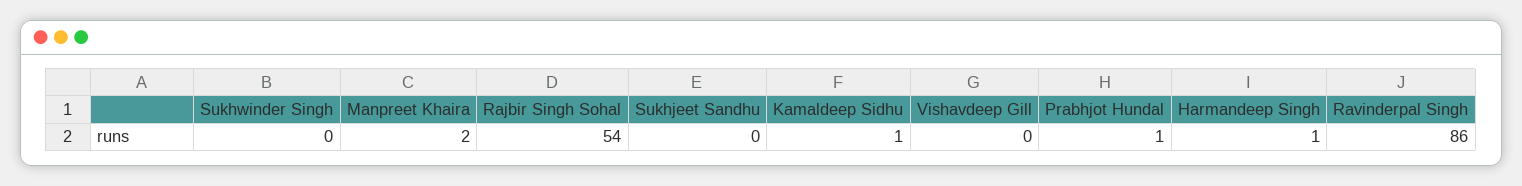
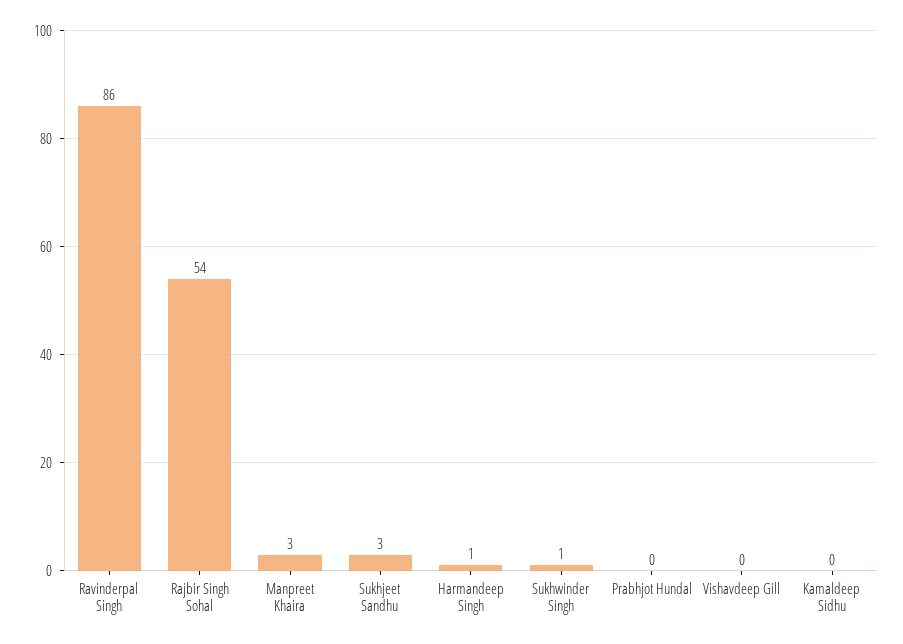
  {
-   "Sukhwinder Singh": 0,
+   "Sukhwinder Singh": 1,
-   "Manpreet Khaira": 2,
+   "Manpreet Khaira": 3,
    "Rajbir Singh Sohal": 54,
-   "Sukhjeet Sandhu": 0,
+   "Sukhjeet Sandhu": 3,
-   "Kamaldeep Sidhu": 1,
+   "Kamaldeep Sidhu": 0,
    "Vishavdeep Gill": 0,
-   "Prabhjot Hundal": 1,
+   "Prabhjot Hundal": 0,
    "Harmandeep Singh": 1,
    "Ravinderpal Singh": 86
  }

